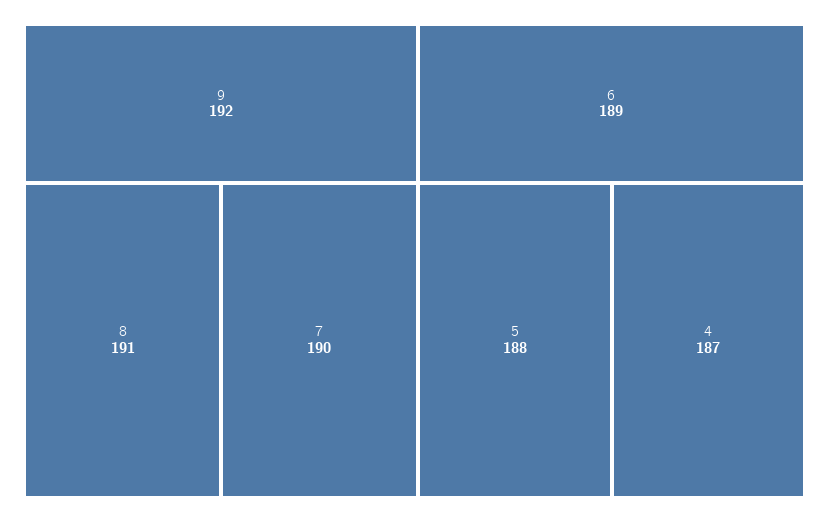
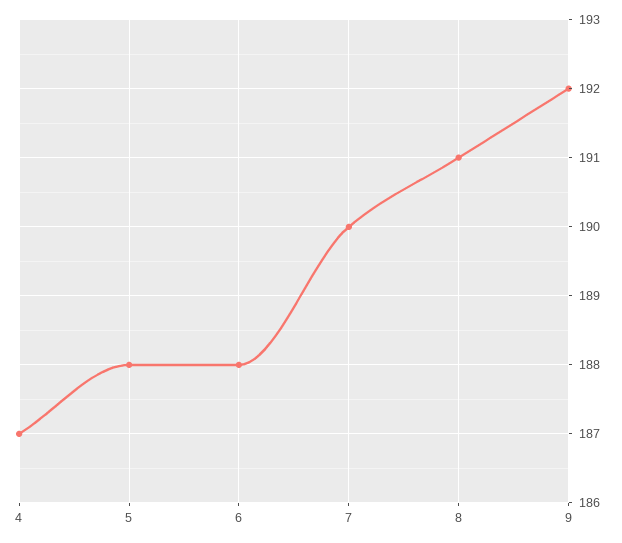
  {
    "9": 192,
    "8": 191,
    "7": 190,
-   "6": 189,
+   "6": 188,
    "5": 188,
    "4": 187
  }

